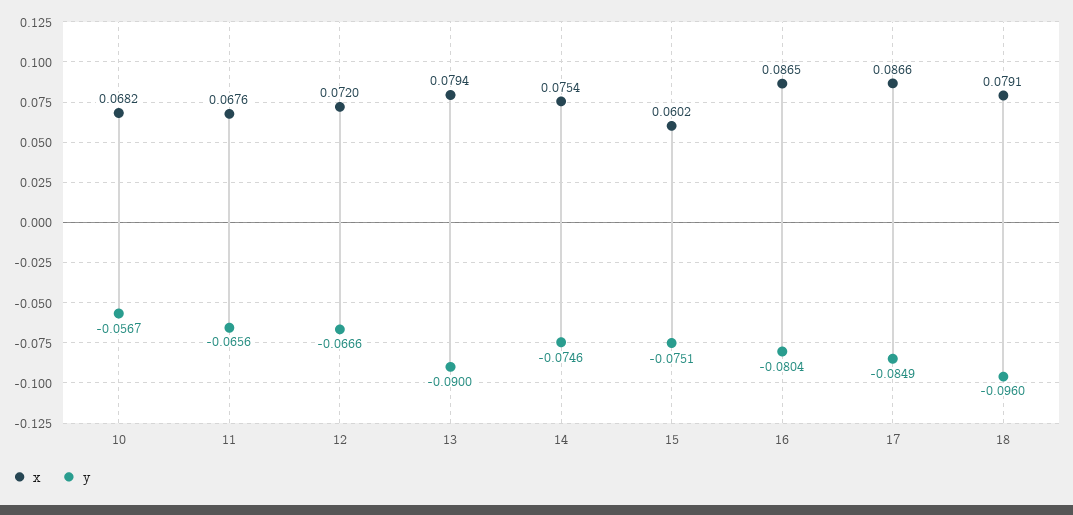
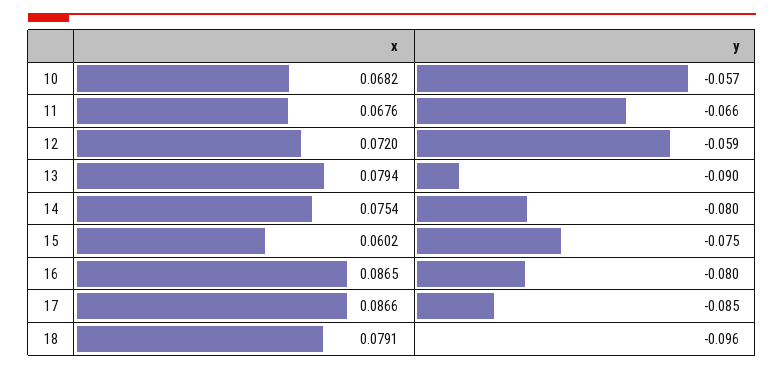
  {
    "x": {
      "10": 0.0682,
      "11": 0.0676,
      "12": 0.072,
      "13": 0.0794,
      "14": 0.0754,
      "15": 0.0602,
      "16": 0.0865,
      "17": 0.0866,
      "18": 0.0791
    },
    "y": {
      "10": -0.0567,
      "11": -0.0656,
-     "12": -0.0666,
+     "12": -0.059,
      "13": -0.09,
-     "14": -0.0746,
+     "14": -0.08,
      "15": -0.0751,
      "16": -0.0804,
      "17": -0.0849,
      "18": -0.096
    }
  }

